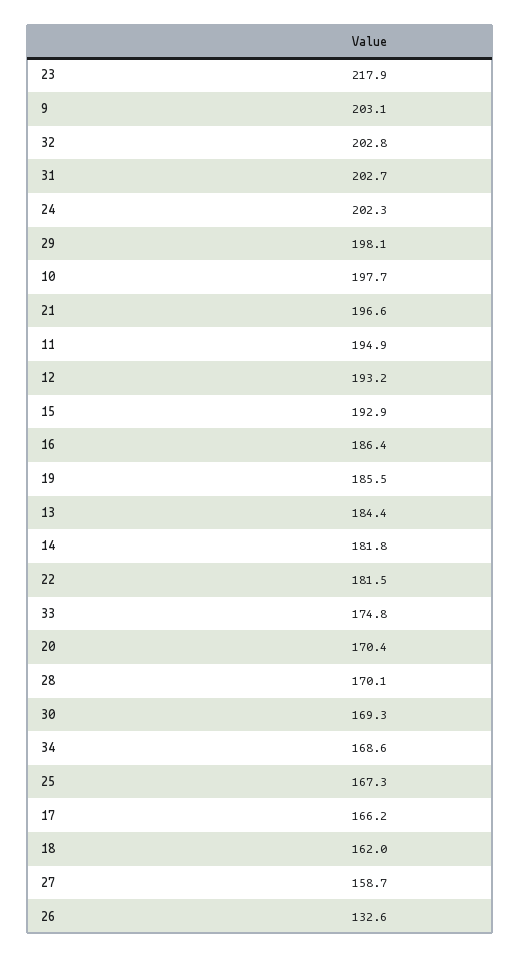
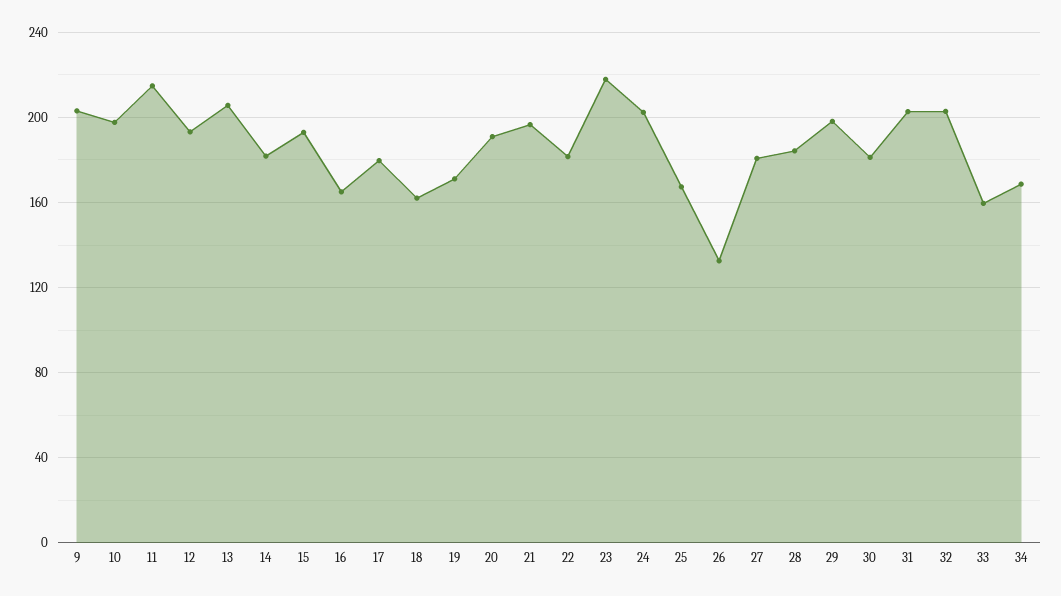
  {
    "23": 217.9,
    "9": 203.1,
    "32": 202.8,
    "31": 202.7,
    "24": 202.3,
    "29": 198.1,
    "10": 197.7,
    "21": 196.6,
-   "11": 194.9,
+   "11": 215,
    "12": 193.2,
    "15": 192.9,
-   "16": 186.4,
+   "16": 165,
-   "19": 185.5,
+   "19": 170,
-   "13": 184.4,
+   "13": 205,
    "14": 181.8,
    "22": 181.5,
-   "33": 174.8,
+   "33": 160,
-   "20": 170.4,
+   "20": 190,
-   "28": 170.1,
+   "28": 185,
-   "30": 169.3,
+   "30": 180,
    "34": 168.6,
    "25": 167.3,
-   "17": 166.2,
+   "17": 180,
    "18": 162,
-   "27": 158.7,
+   "27": 180,
    "26": 132.6
  }

